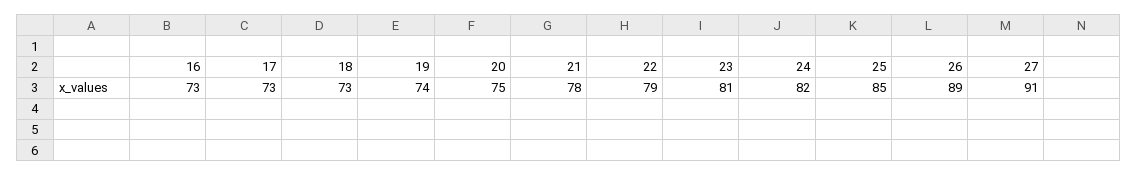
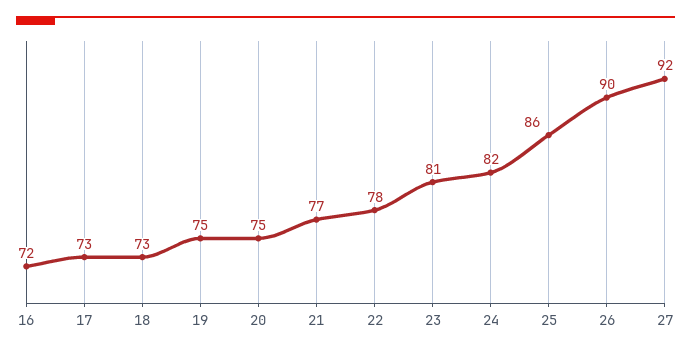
  {
-   "16": 73,
+   "16": 72,
    "17": 73,
    "18": 73,
-   "19": 74,
+   "19": 75,
    "20": 75,
-   "21": 78,
+   "21": 77,
-   "22": 79,
+   "22": 78,
    "23": 81,
    "24": 82,
-   "25": 85,
+   "25": 86,
-   "26": 89,
+   "26": 90,
-   "27": 91
+   "27": 92
  }

